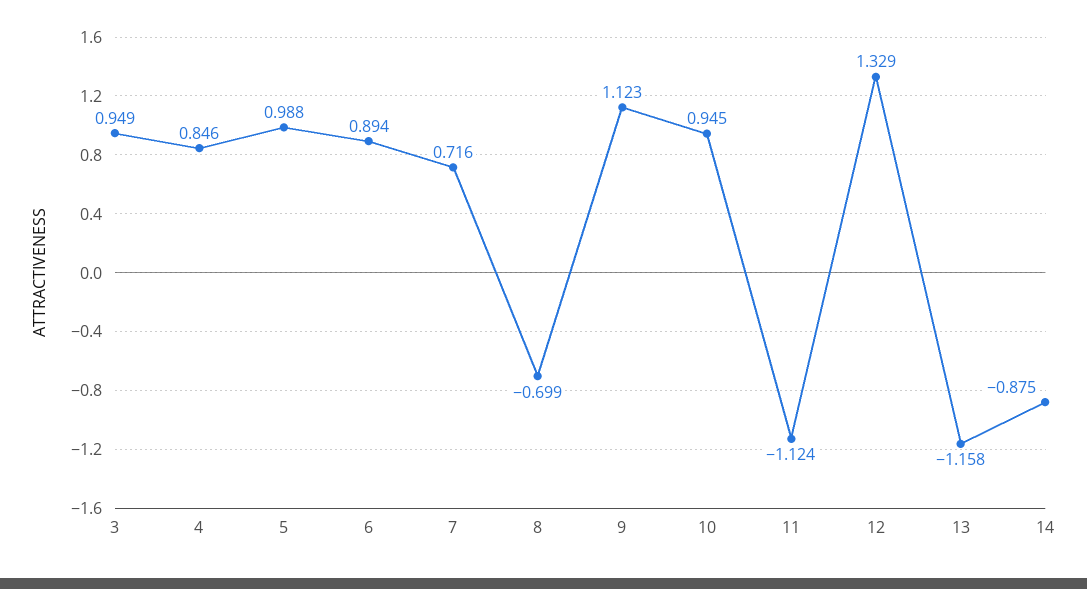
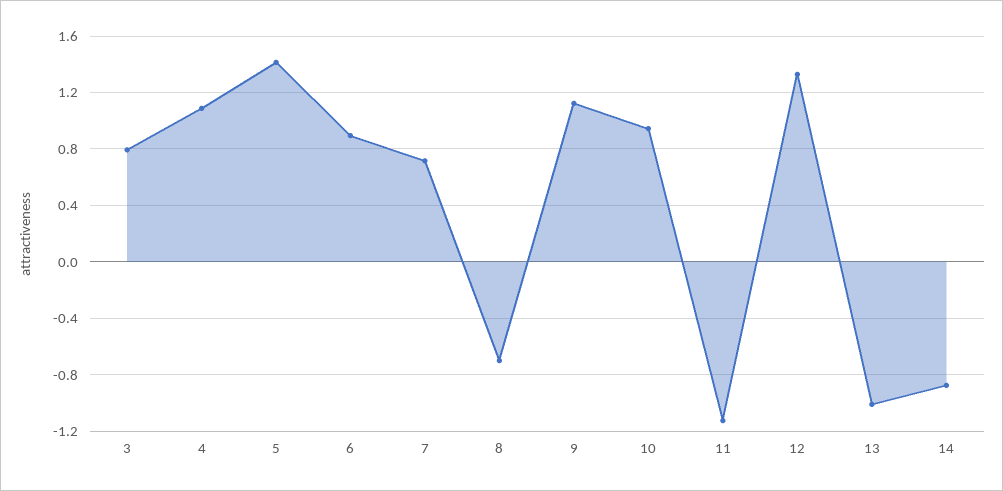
  {
-   "3": 0.949,
+   "3": 0.8,
-   "4": 0.846,
+   "4": 1.1,
-   "5": 0.988,
+   "5": 1.4,
    "6": 0.894,
    "7": 0.716,
    "8": -0.699,
    "9": 1.123,
    "10": 0.945,
    "11": -1.124,
    "12": 1.329,
-   "13": -1.158,
+   "13": -1,
    "14": -0.875
  }

